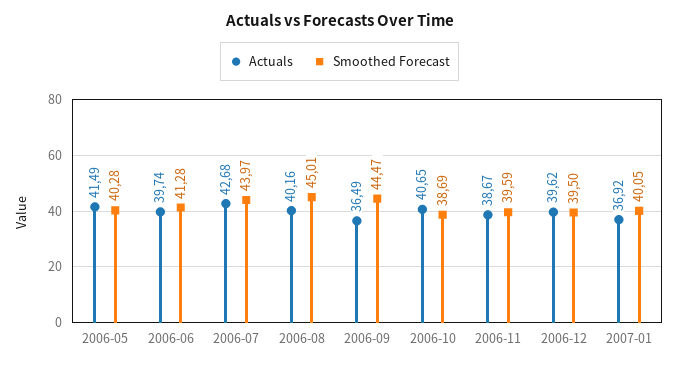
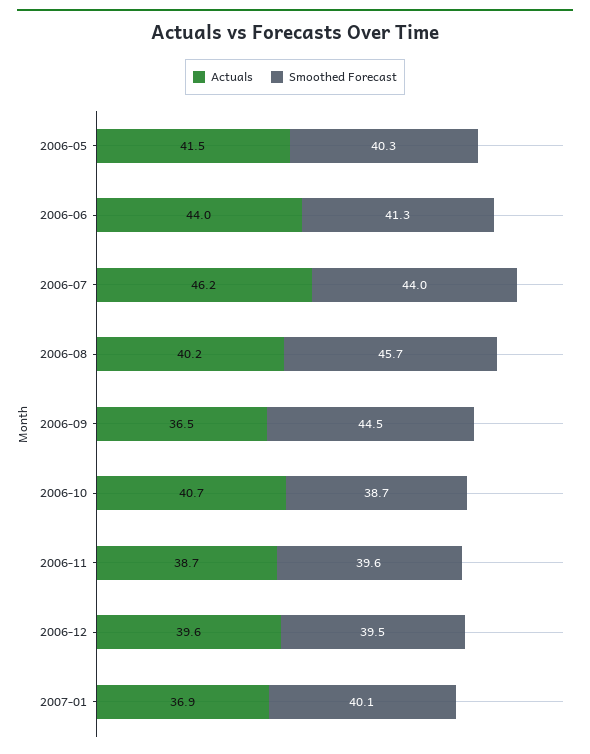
  {
    "Actuals": {
      "2006-05": 41.49,
-     "2006-06": 39.74,
+     "2006-06": 44,
-     "2006-07": 42.68,
+     "2006-07": 46.2,
      "2006-08": 40.16,
      "2006-09": 36.49,
      "2006-10": 40.65,
      "2006-11": 38.67,
      "2006-12": 39.62,
      "2007-01": 36.92
    },
    "Smoothed Forecast": {
      "2006-05": 40.28,
      "2006-06": 41.28,
      "2006-07": 43.97,
-     "2006-08": 45.01,
+     "2006-08": 45.7,
      "2006-09": 44.47,
      "2006-10": 38.69,
      "2006-11": 39.59,
      "2006-12": 39.5,
      "2007-01": 40.05
    }
  }

